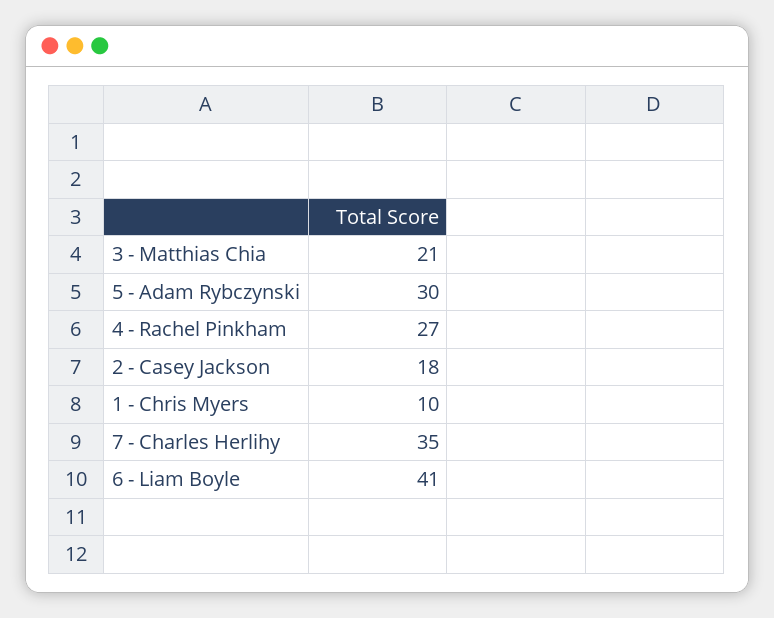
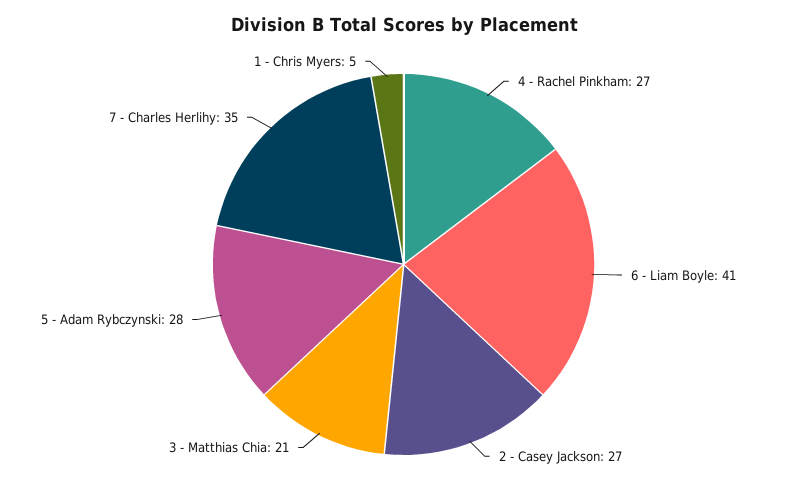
  {
    "3 - Matthias Chia": 21,
-   "5 - Adam Rybczynski": 30,
+   "5 - Adam Rybczynski": 28,
    "4 - Rachel Pinkham": 27,
-   "2 - Casey Jackson": 18,
+   "2 - Casey Jackson": 27,
-   "1 - Chris Myers": 10,
+   "1 - Chris Myers": 5,
    "7 - Charles Herlihy": 35,
    "6 - Liam Boyle": 41
  }

